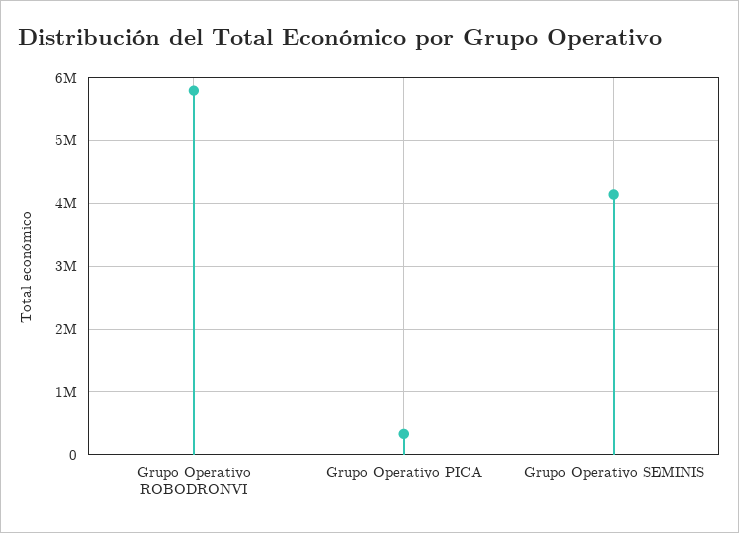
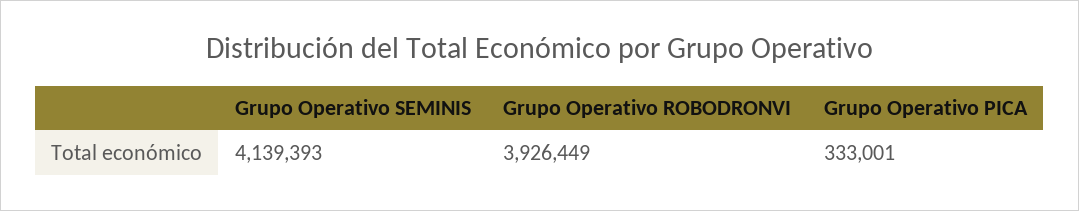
  {
-   "Grupo Operativo ROBODRONVI": 5800000,
+   "Grupo Operativo ROBODRONVI": 3926449,
    "Grupo Operativo PICA": 333001,
    "Grupo Operativo SEMINIS": 4139393
  }

